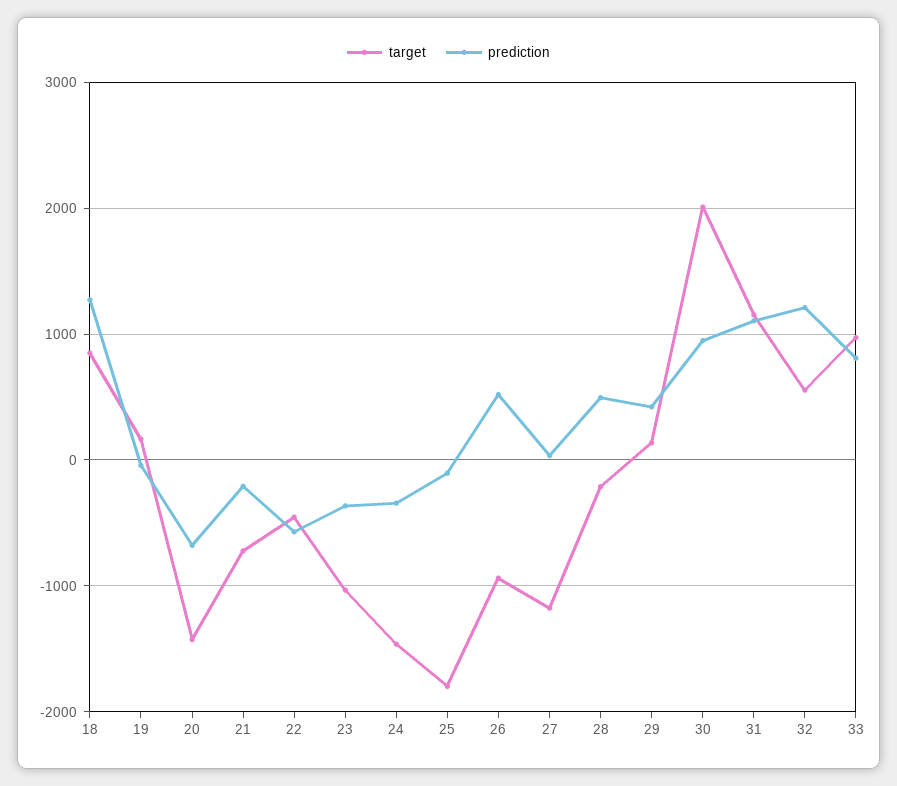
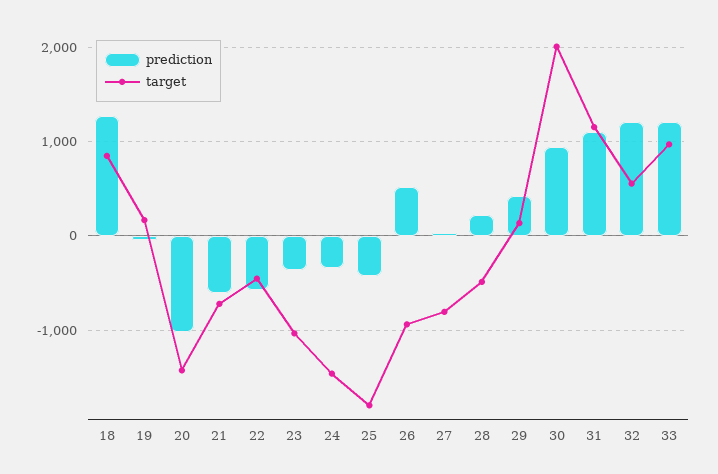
  {
    "target": {
      "18": 800,
      "19": 200,
      "20": -1400,
      "21": -700,
      "22": -500,
      "23": -1000,
      "24": -1500,
      "25": -1800,
      "26": -900,
-     "27": -1200,
+     "27": -800,
-     "28": -200,
+     "28": -500,
      "29": 100,
      "30": 2000,
      "31": 1200,
      "32": 600,
      "33": 1000
    },
    "prediction": {
      "18": 1300,
      "19": 0,
-     "20": -700,
+     "20": -1000,
-     "21": -200,
+     "21": -600,
      "22": -600,
      "23": -400,
      "24": -300,
-     "25": -100,
+     "25": -400,
      "26": 500,
      "27": 0,
-     "28": 500,
+     "28": 200,
      "29": 400,
      "30": 900,
      "31": 1100,
      "32": 1200,
-     "33": 800
+     "33": 1200
    }
  }

